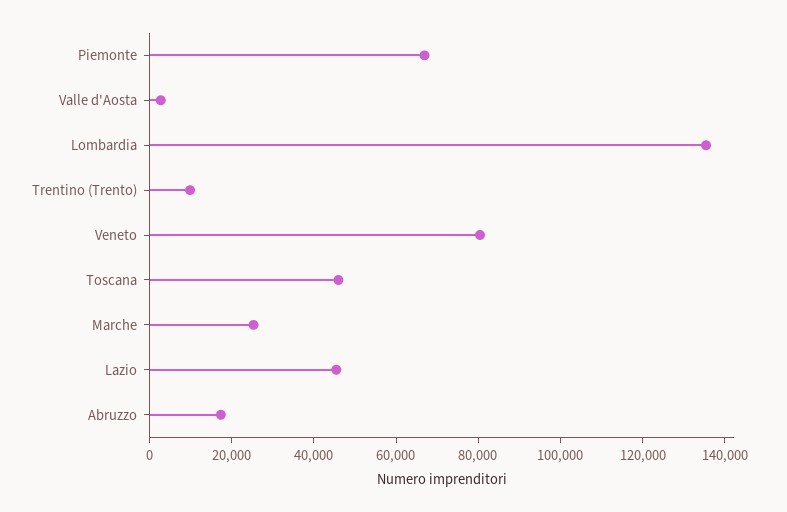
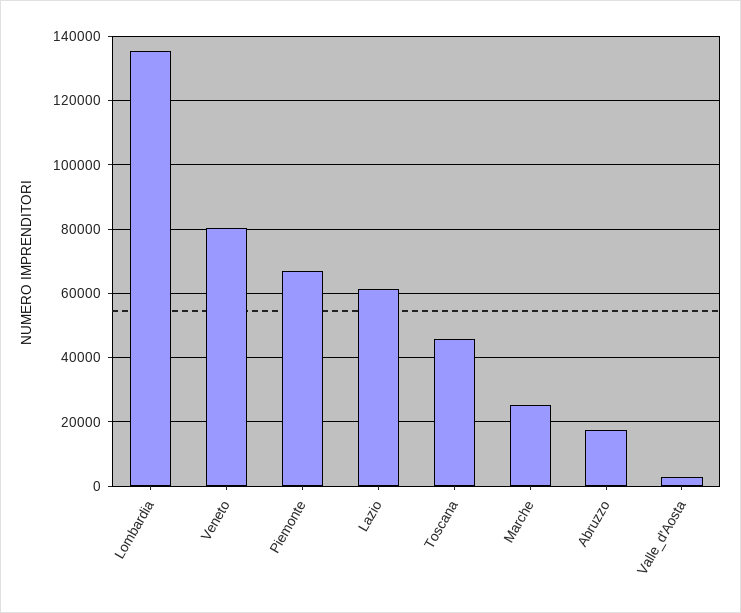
  {
    "Piemonte": 66000,
    "Valle d'Aosta": 2000,
    "Lombardia": 136000,
-   "Trentino (Trento)": 10000,
    "Veneto": 80000,
    "Toscana": 46000,
    "Marche": 26000,
-   "Lazio": 45000,
+   "Lazio": 62000,
    "Abruzzo": 18000
  }

